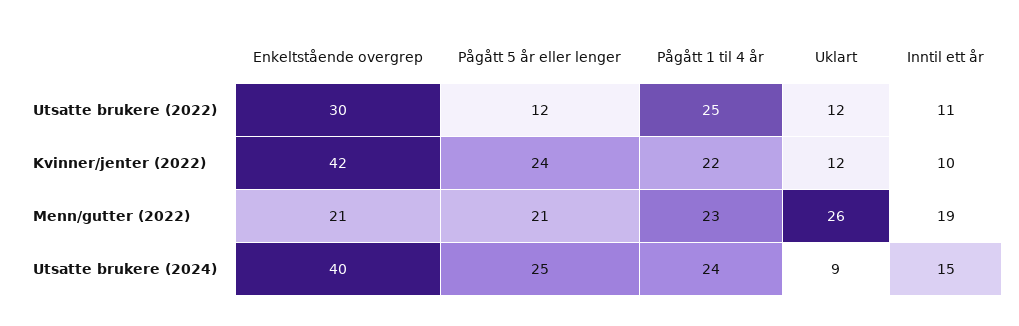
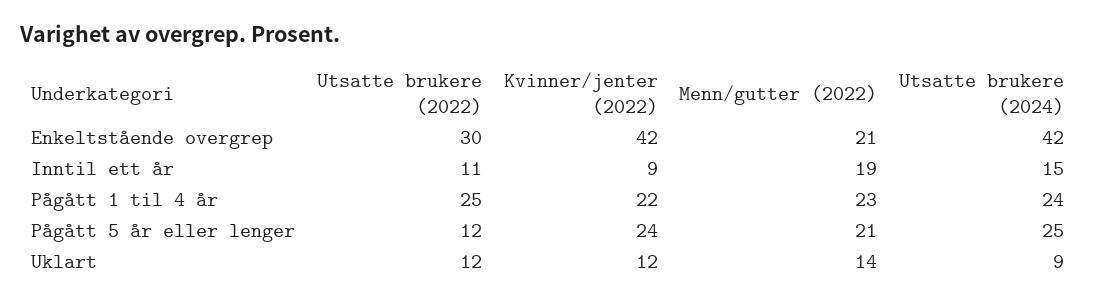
  {
    "Enkeltstående overgrep": {
      "Utsatte brukere (2022)": 30,
      "Kvinner/jenter (2022)": 42,
      "Menn/gutter (2022)": 21,
-     "Utsatte brukere (2024)": 40
+     "Utsatte brukere (2024)": 42
    },
    "Pågått 5 år eller lenger": {
      "Utsatte brukere (2022)": 12,
      "Kvinner/jenter (2022)": 24,
      "Menn/gutter (2022)": 21,
      "Utsatte brukere (2024)": 25
    },
    "Pågått 1 til 4 år": {
      "Utsatte brukere (2022)": 25,
      "Kvinner/jenter (2022)": 22,
      "Menn/gutter (2022)": 23,
      "Utsatte brukere (2024)": 24
    },
    "Uklart": {
      "Utsatte brukere (2022)": 12,
      "Kvinner/jenter (2022)": 12,
-     "Menn/gutter (2022)": 26,
+     "Menn/gutter (2022)": 14,
      "Utsatte brukere (2024)": 9
    },
    "Inntil ett år": {
      "Utsatte brukere (2022)": 11,
-     "Kvinner/jenter (2022)": 10,
+     "Kvinner/jenter (2022)": 9,
      "Menn/gutter (2022)": 19,
      "Utsatte brukere (2024)": 15
    }
  }

